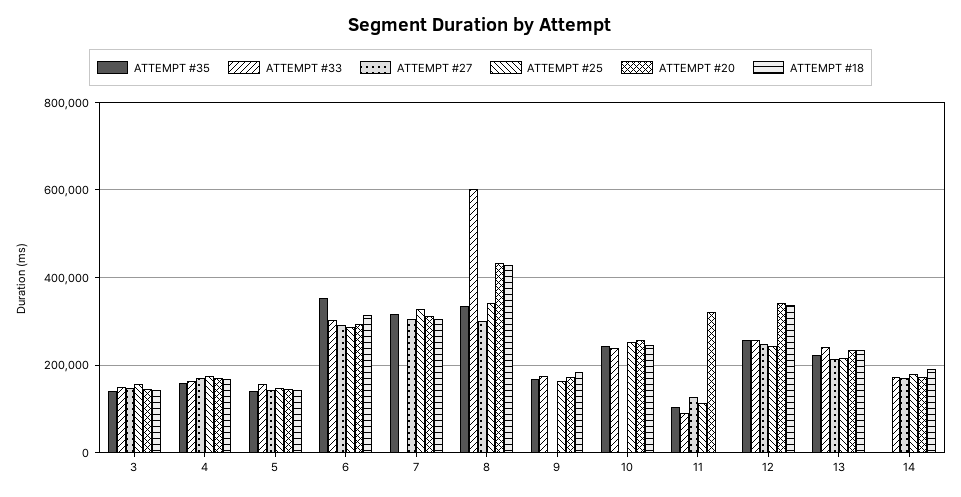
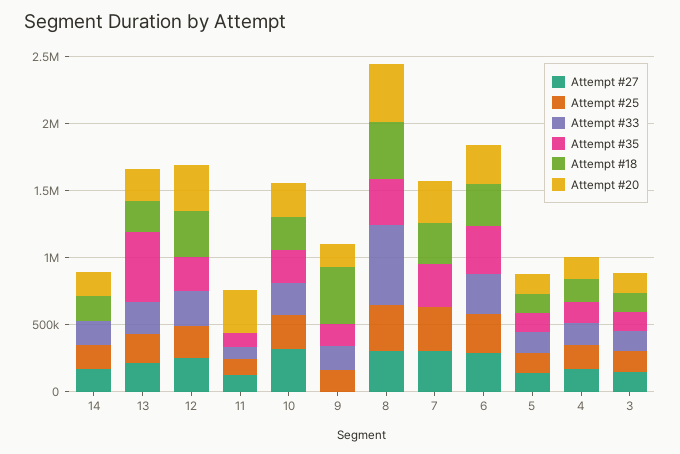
  {
    "ATTEMPT #35": {
      "3": 140000,
      "4": 160000,
      "5": 140000,
      "6": 360000,
      "7": 320000,
      "8": 340000,
      "9": 160000,
      "10": 240000,
      "11": 100000,
      "12": 260000,
-     "13": 220000,
+     "13": 500000,
      "14": 0
    },
    "ATTEMPT #33": {
      "3": 140000,
      "4": 160000,
      "5": 160000,
      "6": 300000,
      "7": 0,
      "8": 600000,
      "9": 180000,
      "10": 240000,
      "11": 100000,
      "12": 260000,
      "13": 240000,
      "14": 180000
    },
    "ATTEMPT #27": {
      "3": 140000,
      "4": 180000,
      "5": 140000,
      "6": 300000,
      "7": 300000,
      "8": 300000,
      "9": 0,
-     "10": 0,
+     "10": 300000,
      "11": 120000,
      "12": 240000,
      "13": 220000,
      "14": 180000
    },
    "ATTEMPT #25": {
      "3": 160000,
      "4": 180000,
      "5": 140000,
      "6": 280000,
      "7": 320000,
      "8": 340000,
      "9": 160000,
      "10": 260000,
      "11": 120000,
      "12": 240000,
      "13": 220000,
      "14": 180000
    },
    "ATTEMPT #20": {
      "3": 140000,
      "4": 160000,
      "5": 140000,
      "6": 300000,
      "7": 320000,
      "8": 440000,
      "9": 180000,
      "10": 260000,
      "11": 320000,
      "12": 340000,
      "13": 240000,
      "14": 180000
    },
    "ATTEMPT #18": {
      "3": 140000,
      "4": 160000,
      "5": 140000,
      "6": 320000,
      "7": 300000,
      "8": 420000,
-     "9": 180000,
+     "9": 400000,
      "10": 240000,
      "11": 0,
      "12": 340000,
      "13": 240000,
      "14": 200000
    }
  }

